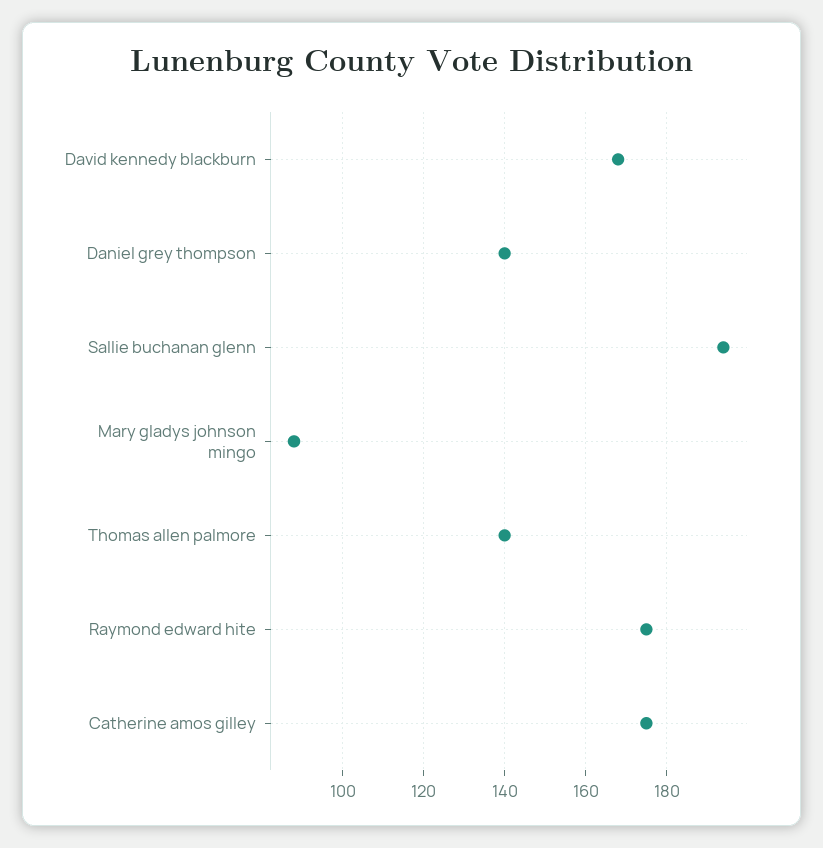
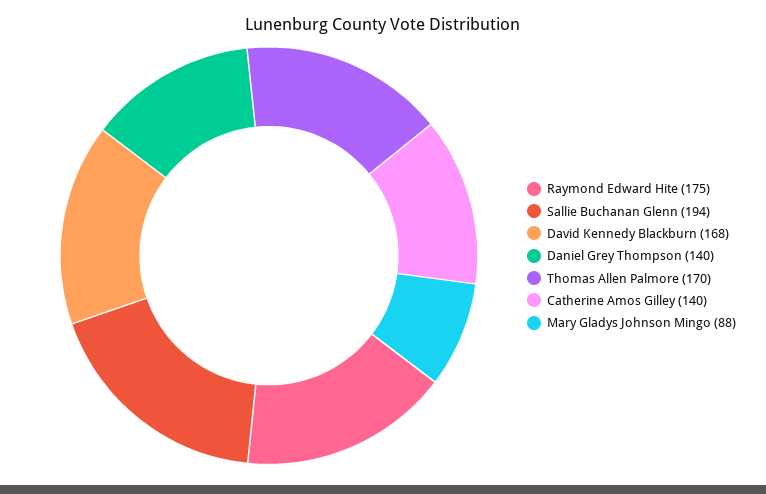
  {
    "David kennedy blackburn": 168,
    "Daniel grey thompson": 140,
    "Sallie buchanan glenn": 194,
    "Mary gladys johnson mingo": 88,
-   "Thomas allen palmore": 140,
+   "Thomas allen palmore": 170,
    "Raymond edward hite": 175,
-   "Catherine amos gilley": 175
+   "Catherine amos gilley": 140
  }

